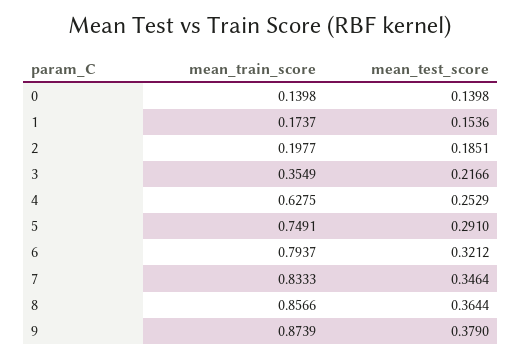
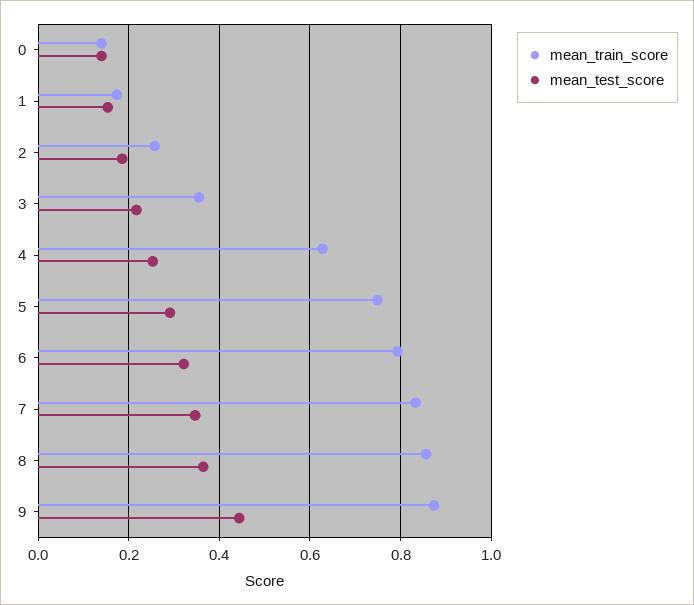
  {
    "mean_train_score": {
      "0": 0.1398,
      "1": 0.1737,
-     "2": 0.1977,
+     "2": 0.26,
      "3": 0.3549,
      "4": 0.6275,
      "5": 0.7491,
      "6": 0.7937,
      "7": 0.8333,
      "8": 0.8566,
      "9": 0.8739
    },
    "mean_test_score": {
      "0": 0.1398,
      "1": 0.1536,
      "2": 0.1851,
      "3": 0.2166,
      "4": 0.2529,
      "5": 0.291,
      "6": 0.3212,
      "7": 0.3464,
      "8": 0.3644,
-     "9": 0.379
+     "9": 0.44
    }
  }

